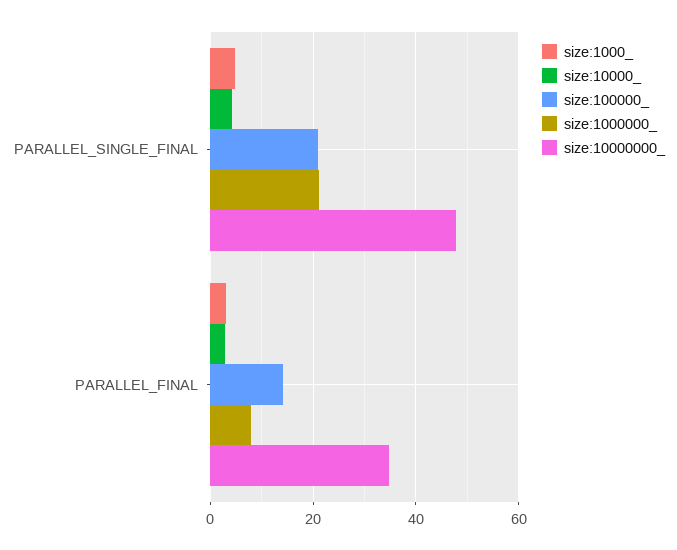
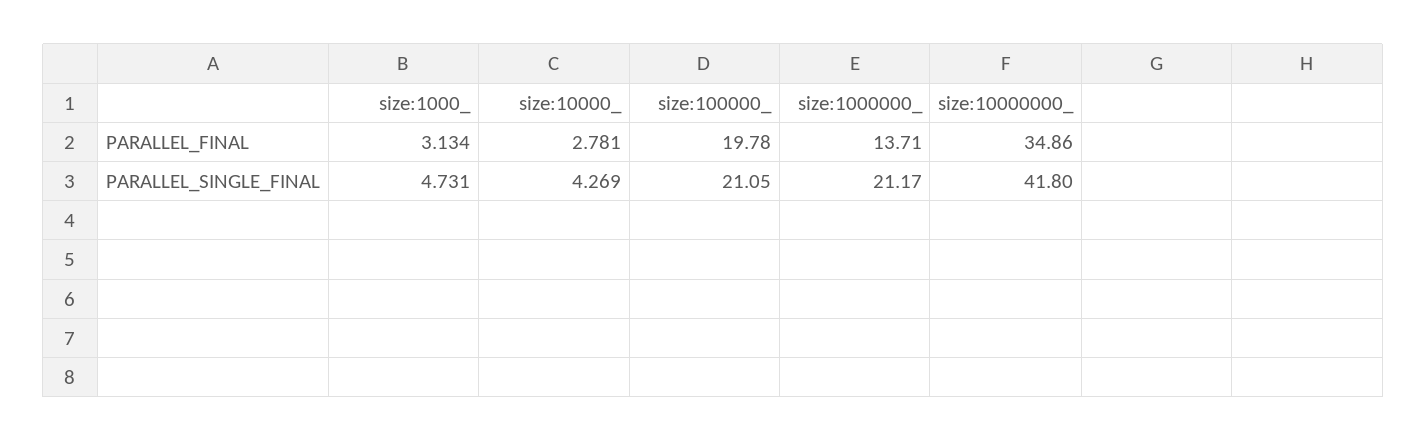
  {
    "size:1000_": {
      "PARALLEL_SINGLE_FINAL": 4.731,
      "PARALLEL_FINAL": 3.134
    },
    "size:10000_": {
      "PARALLEL_SINGLE_FINAL": 4.269,
      "PARALLEL_FINAL": 2.781
    },
    "size:100000_": {
      "PARALLEL_SINGLE_FINAL": 21.05,
-     "PARALLEL_FINAL": 14
+     "PARALLEL_FINAL": 19.78
    },
    "size:1000000_": {
      "PARALLEL_SINGLE_FINAL": 21.17,
-     "PARALLEL_FINAL": 8
+     "PARALLEL_FINAL": 13.71
    },
    "size:10000000_": {
-     "PARALLEL_SINGLE_FINAL": 48,
+     "PARALLEL_SINGLE_FINAL": 41.8,
      "PARALLEL_FINAL": 34.86
    }
  }

